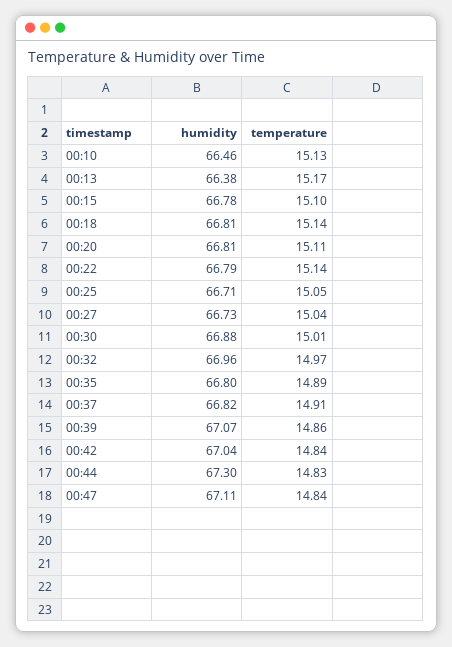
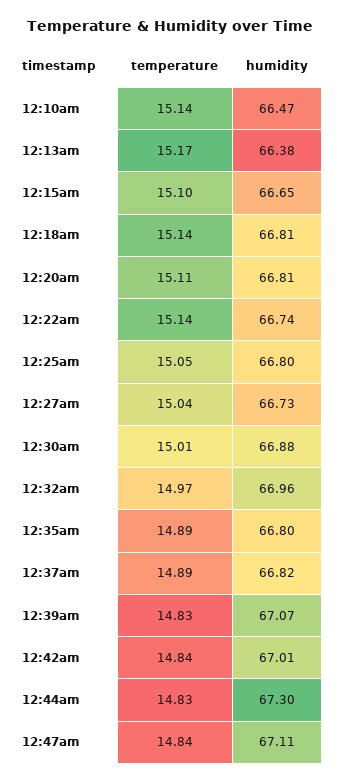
  {
    "humidity": {
-     "00:10": 66.46,
+     "00:10": 66.47,
      "00:13": 66.38,
-     "00:15": 66.78,
+     "00:15": 66.65,
      "00:18": 66.81,
      "00:20": 66.81,
-     "00:22": 66.79,
+     "00:22": 66.74,
-     "00:25": 66.71,
+     "00:25": 66.8,
      "00:27": 66.73,
      "00:30": 66.88,
      "00:32": 66.96,
      "00:35": 66.8,
      "00:37": 66.82,
      "00:39": 67.07,
-     "00:42": 67.04,
+     "00:42": 67.01,
      "00:44": 67.3,
      "00:47": 67.11
    },
    "temperature": {
-     "00:10": 15.13,
+     "00:10": 15.14,
      "00:13": 15.17,
      "00:15": 15.1,
      "00:18": 15.14,
      "00:20": 15.11,
      "00:22": 15.14,
      "00:25": 15.05,
      "00:27": 15.04,
      "00:30": 15.01,
      "00:32": 14.97,
      "00:35": 14.89,
-     "00:37": 14.91,
+     "00:37": 14.89,
-     "00:39": 14.86,
+     "00:39": 14.83,
      "00:42": 14.84,
      "00:44": 14.83,
      "00:47": 14.84
    }
  }

